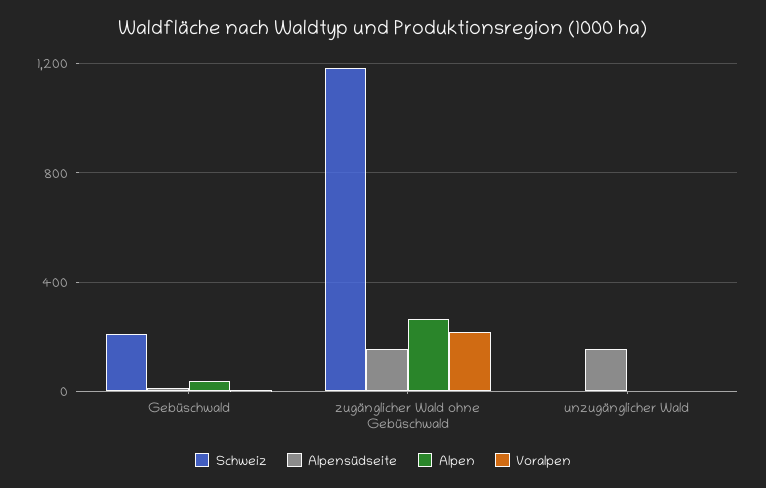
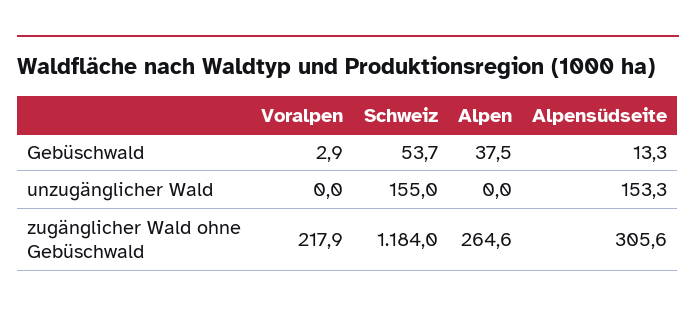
  {
    "Schweiz": {
-     "Gebüschwald": 200,
+     "Gebüschwald": 53.7,
      "zugänglicher Wald ohne Gebüschwald": 1184,
-     "unzugänglicher Wald": 0
+     "unzugänglicher Wald": 155
    },
    "Alpensüdseite": {
      "Gebüschwald": 13.3,
-     "zugänglicher Wald ohne Gebüschwald": 150,
+     "zugänglicher Wald ohne Gebüschwald": 305.6,
      "unzugänglicher Wald": 153.3
    },
    "Alpen": {
      "Gebüschwald": 37.5,
      "zugänglicher Wald ohne Gebüschwald": 264.6,
      "unzugänglicher Wald": 0
    },
    "Voralpen": {
      "Gebüschwald": 2.9,
      "zugänglicher Wald ohne Gebüschwald": 217.9,
      "unzugänglicher Wald": 0
    }
  }

